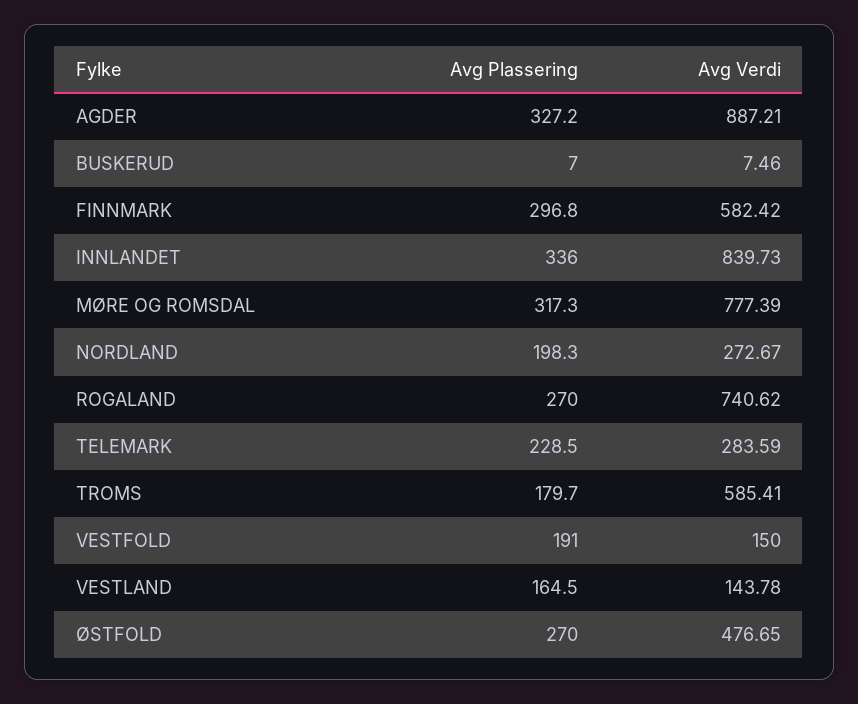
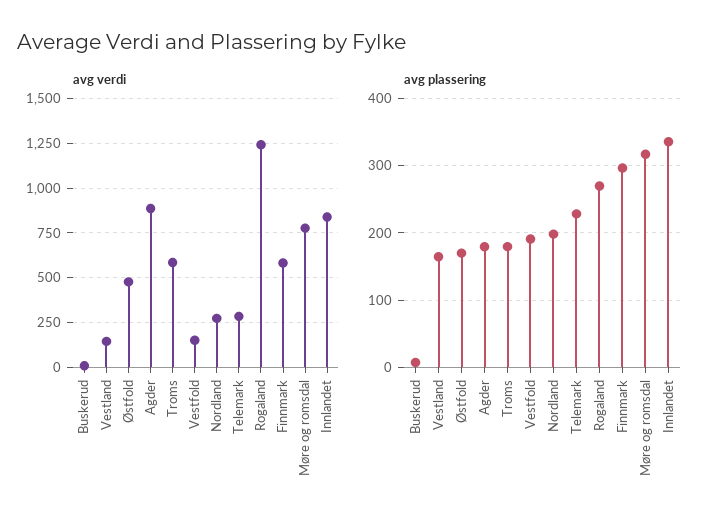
  {
    "Avg Plassering": {
-     "AGDER": 327.2,
+     "AGDER": 180,
      "BUSKERUD": 7,
      "FINNMARK": 296.8,
      "INNLANDET": 336,
      "MØRE OG ROMSDAL": 317.3,
      "NORDLAND": 198.3,
      "ROGALAND": 270,
      "TELEMARK": 228.5,
      "TROMS": 179.7,
      "VESTFOLD": 191,
      "VESTLAND": 164.5,
-     "ØSTFOLD": 270
+     "ØSTFOLD": 170
    },
    "Avg Verdi": {
      "AGDER": 887.21,
      "BUSKERUD": 7.46,
      "FINNMARK": 582.42,
      "INNLANDET": 839.73,
      "MØRE OG ROMSDAL": 777.39,
      "NORDLAND": 272.67,
-     "ROGALAND": 740.62,
+     "ROGALAND": 1250,
      "TELEMARK": 283.59,
      "TROMS": 585.41,
      "VESTFOLD": 150,
      "VESTLAND": 143.78,
      "ØSTFOLD": 476.65
    }
  }

